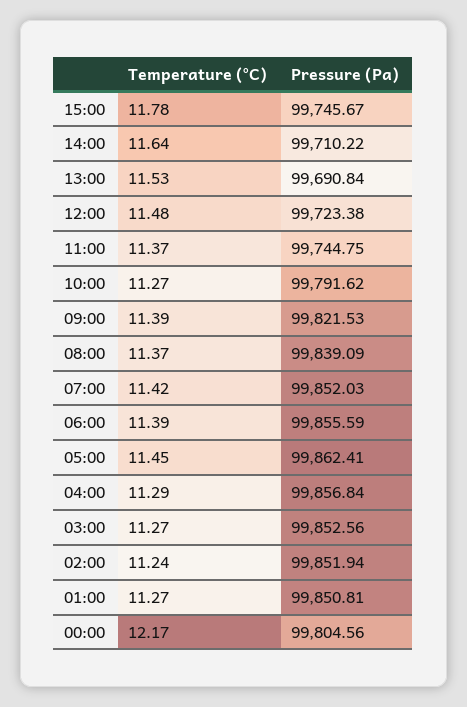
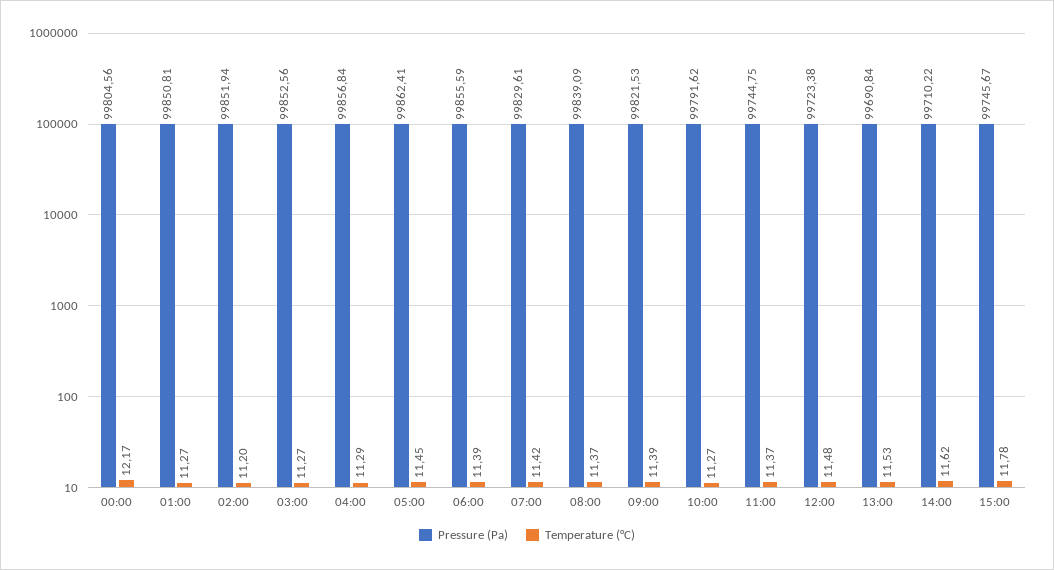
  {
    "Temperature (°C)": {
      "15:00": 11.78,
-     "14:00": 11.64,
+     "14:00": 11.62,
      "13:00": 11.53,
      "12:00": 11.48,
      "11:00": 11.37,
      "10:00": 11.27,
      "09:00": 11.39,
      "08:00": 11.37,
      "07:00": 11.42,
      "06:00": 11.39,
      "05:00": 11.45,
      "04:00": 11.29,
      "03:00": 11.27,
-     "02:00": 11.24,
+     "02:00": 11.2,
      "01:00": 11.27,
      "00:00": 12.17
    },
    "Pressure (Pa)": {
      "15:00": 99745.67,
      "14:00": 99710.22,
      "13:00": 99690.84,
      "12:00": 99723.38,
      "11:00": 99744.75,
      "10:00": 99791.62,
      "09:00": 99821.53,
      "08:00": 99839.09,
-     "07:00": 99852.03,
+     "07:00": 99829.61,
      "06:00": 99855.59,
      "05:00": 99862.41,
      "04:00": 99856.84,
      "03:00": 99852.56,
      "02:00": 99851.94,
      "01:00": 99850.81,
      "00:00": 99804.56
    }
  }

